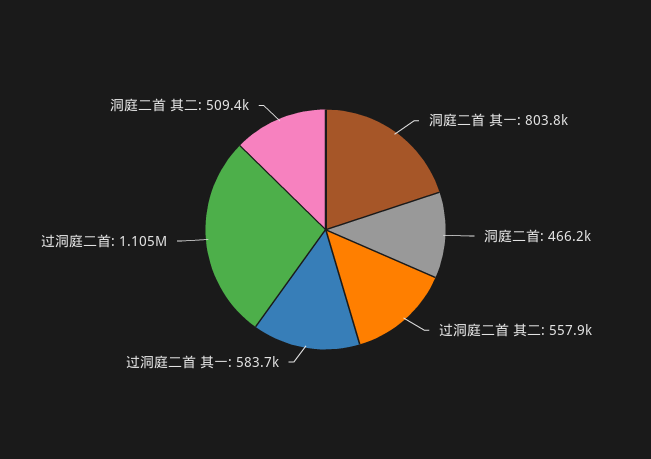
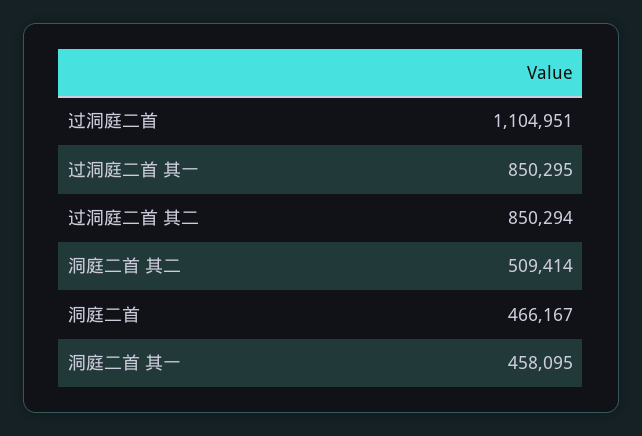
  {
-   "洞庭二首 其一": 803800,
+   "洞庭二首 其一": 458095,
    "洞庭二首": 466167,
-   "过洞庭二首 其二": 557900,
+   "过洞庭二首 其二": 850294,
-   "过洞庭二首 其一": 583700,
+   "过洞庭二首 其一": 850295,
    "过洞庭二首": 1104951,
    "洞庭二首 其二": 509414
  }

